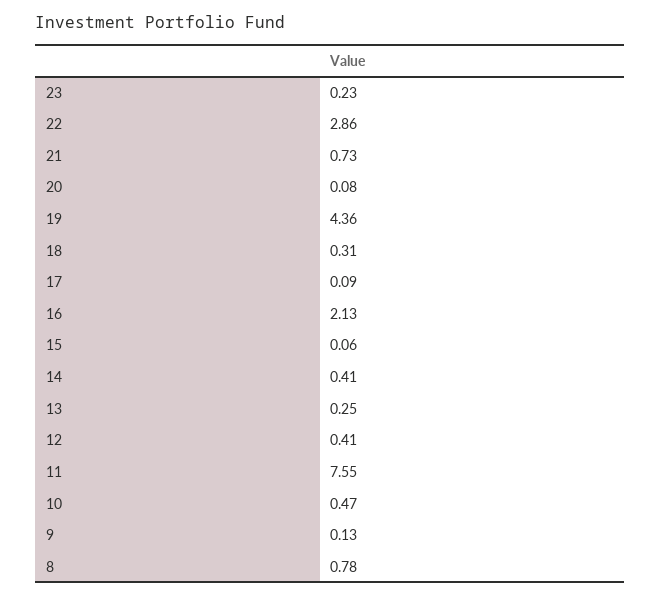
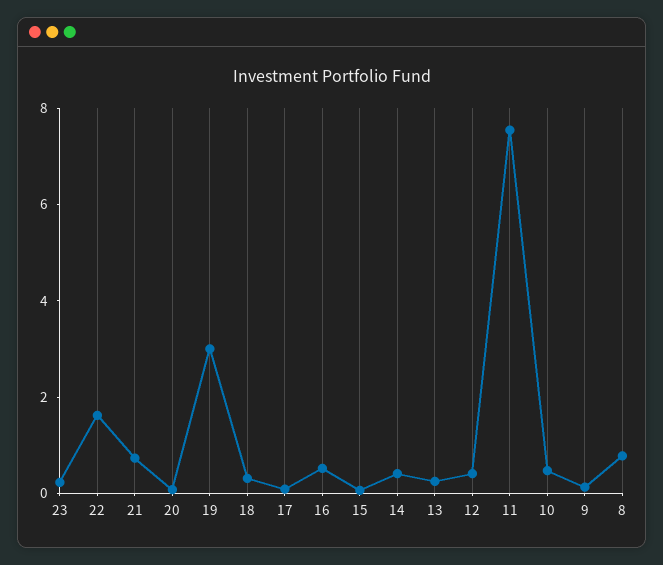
  {
    "23": 0.23,
-   "22": 2.86,
+   "22": 1.5,
    "21": 0.73,
    "20": 0.08,
-   "19": 4.36,
+   "19": 3,
    "18": 0.31,
    "17": 0.09,
-   "16": 2.13,
+   "16": 0.5,
    "15": 0.06,
    "14": 0.41,
    "13": 0.25,
    "12": 0.41,
    "11": 7.55,
    "10": 0.47,
    "9": 0.13,
    "8": 0.78
  }

